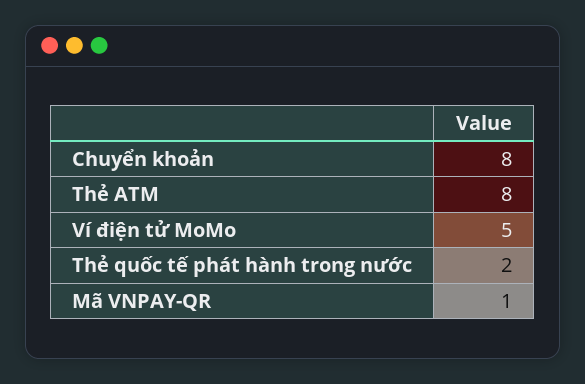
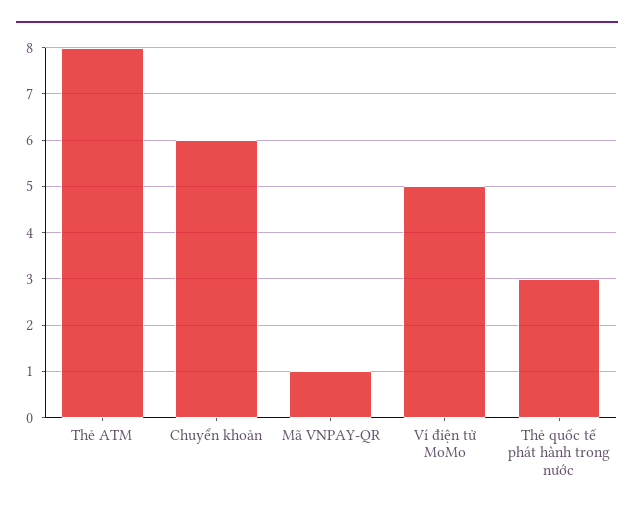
  {
-   "Chuyển khoản": 8,
+   "Chuyển khoản": 6,
    "Thẻ ATM": 8,
    "Ví điện tử MoMo": 5,
-   "Thẻ quốc tế phát hành trong nước": 2,
+   "Thẻ quốc tế phát hành trong nước": 3,
    "Mã VNPAY-QR": 1
  }

